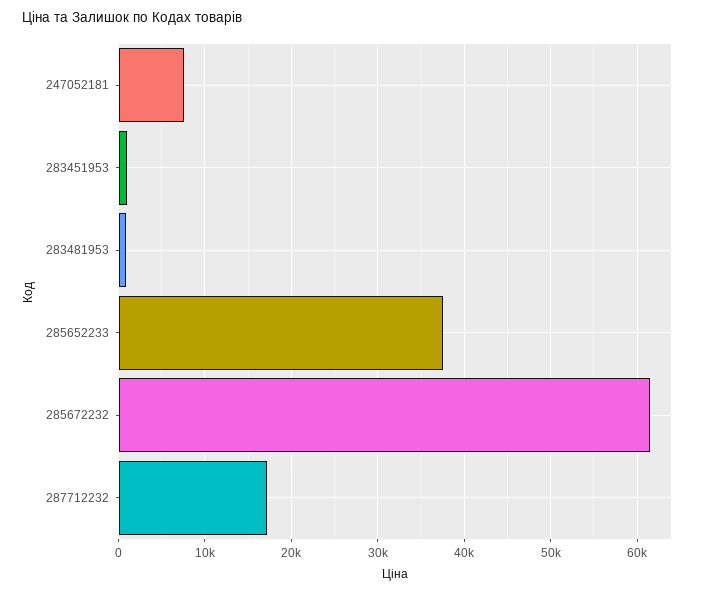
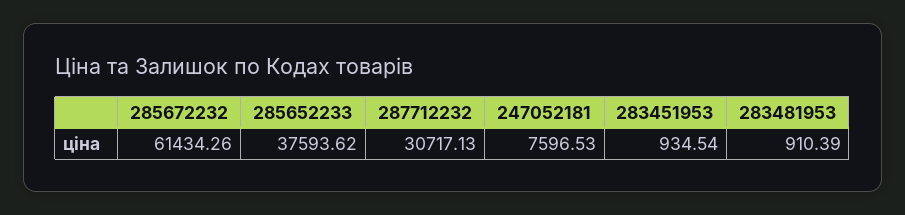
  {
    "247052181": 7596.53,
    "283451953": 934.54,
    "283481953": 910.39,
    "285652233": 37593.62,
    "285672232": 61434.26,
-   "287712232": 17000
+   "287712232": 30717.13
  }

